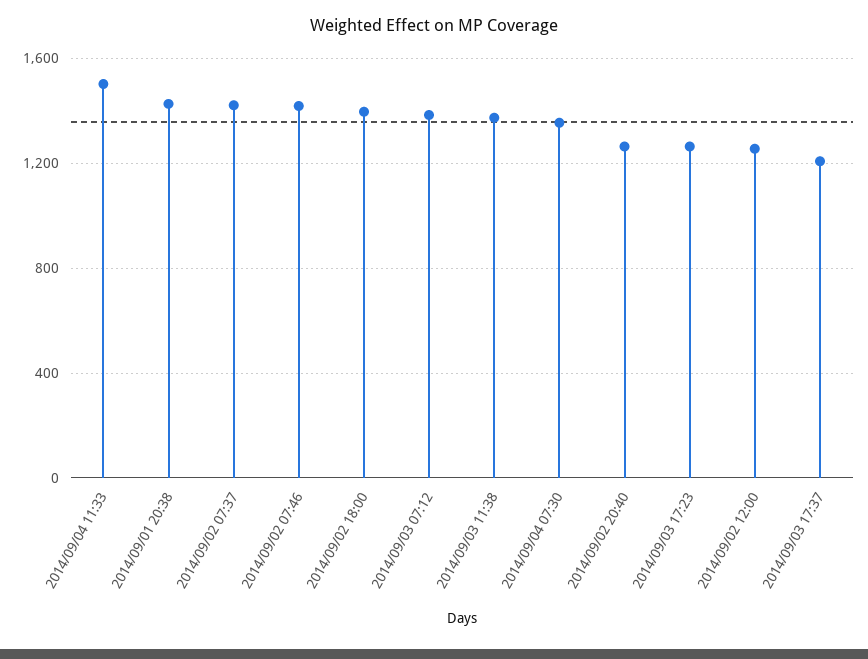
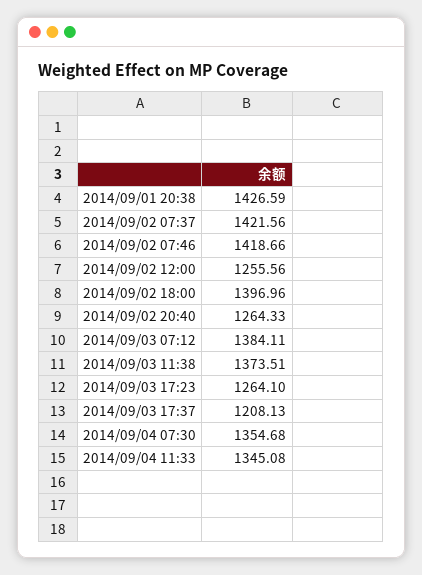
  {
-   "2014/09/04 11:33": 1500,
+   "2014/09/04 11:33": 1345.08,
    "2014/09/01 20:38": 1426.59,
    "2014/09/02 07:37": 1421.56,
    "2014/09/02 07:46": 1418.66,
    "2014/09/02 18:00": 1396.96,
    "2014/09/03 07:12": 1384.11,
    "2014/09/03 11:38": 1373.51,
    "2014/09/04 07:30": 1354.68,
    "2014/09/02 20:40": 1264.33,
    "2014/09/03 17:23": 1264.1,
    "2014/09/02 12:00": 1255.56,
    "2014/09/03 17:37": 1208.13
  }

